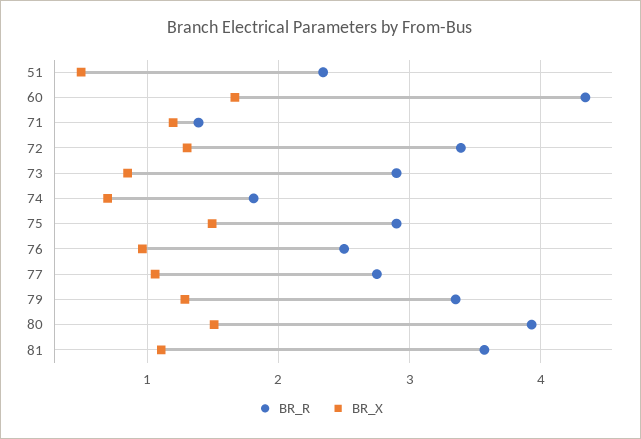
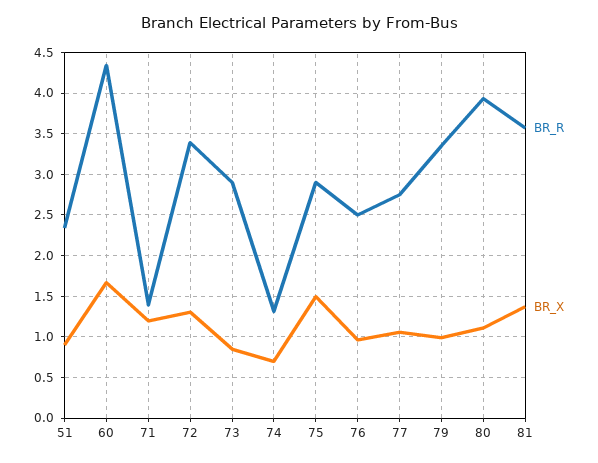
  {
    "BR_R": {
      "51": 2.3,
      "60": 4.3,
      "71": 1.4,
      "72": 3.4,
      "73": 2.9,
-     "74": 1.8,
+     "74": 1.3,
      "75": 2.9,
      "76": 2.5,
      "77": 2.8,
      "79": 3.4,
      "80": 3.9,
      "81": 3.6
    },
    "BR_X": {
-     "51": 0.5,
+     "51": 0.9,
      "60": 1.7,
      "71": 1.2,
      "72": 1.3,
      "73": 0.8,
      "74": 0.7,
      "75": 1.5,
      "76": 1,
      "77": 1.1,
-     "79": 1.3,
+     "79": 1,
-     "80": 1.5,
+     "80": 1.1,
-     "81": 1.1
+     "81": 1.4
    }
  }

